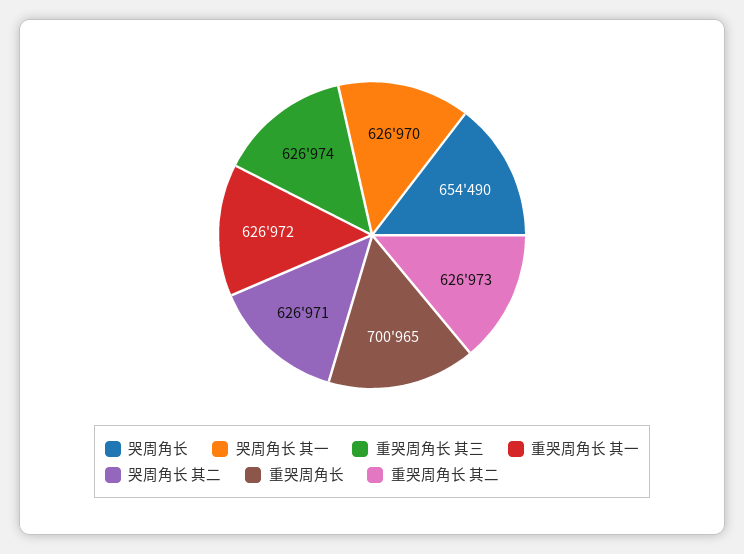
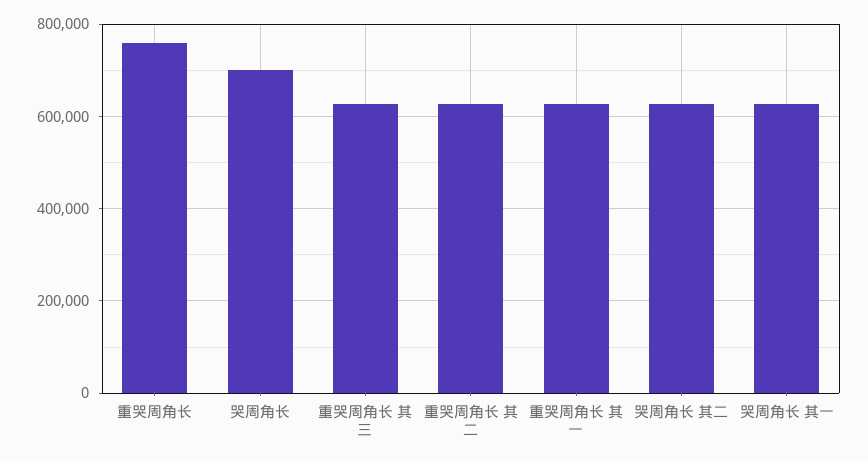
  {
-   "哭周角长": 654490,
+   "哭周角长": 700000,
    "哭周角长 其一": 626970,
    "重哭周角长 其三": 626974,
    "重哭周角长 其一": 626972,
    "哭周角长 其二": 626971,
-   "重哭周角长": 700965,
+   "重哭周角长": 760000,
    "重哭周角长 其二": 626973
  }

